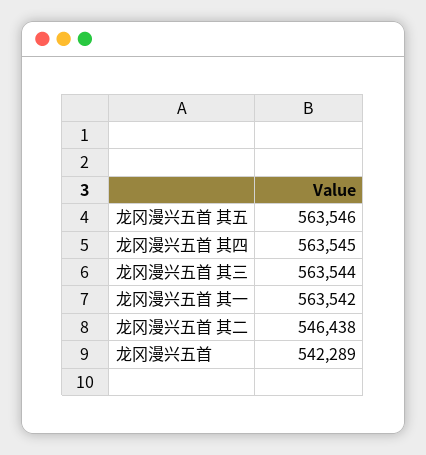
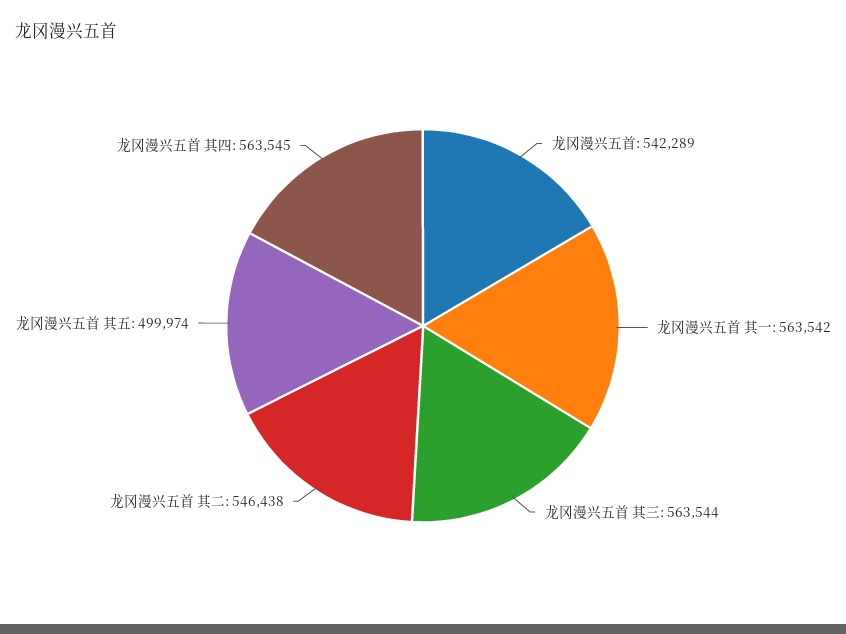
  {
-   "龙冈漫兴五首 其五": 563546,
+   "龙冈漫兴五首 其五": 499974,
    "龙冈漫兴五首 其四": 563545,
    "龙冈漫兴五首 其三": 563544,
    "龙冈漫兴五首 其一": 563542,
    "龙冈漫兴五首 其二": 546438,
    "龙冈漫兴五首": 542289
  }

